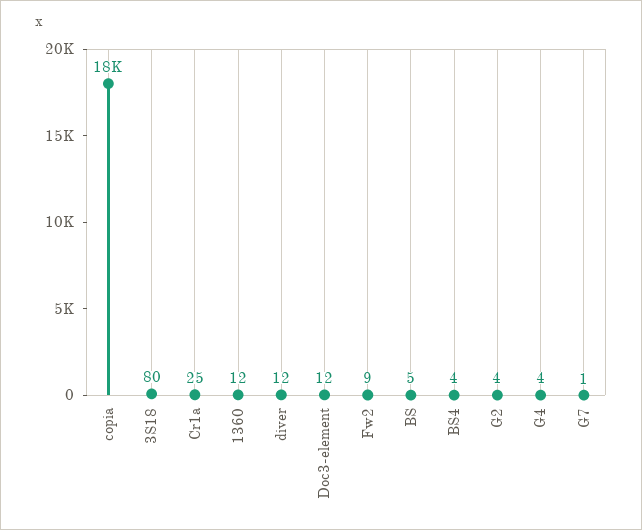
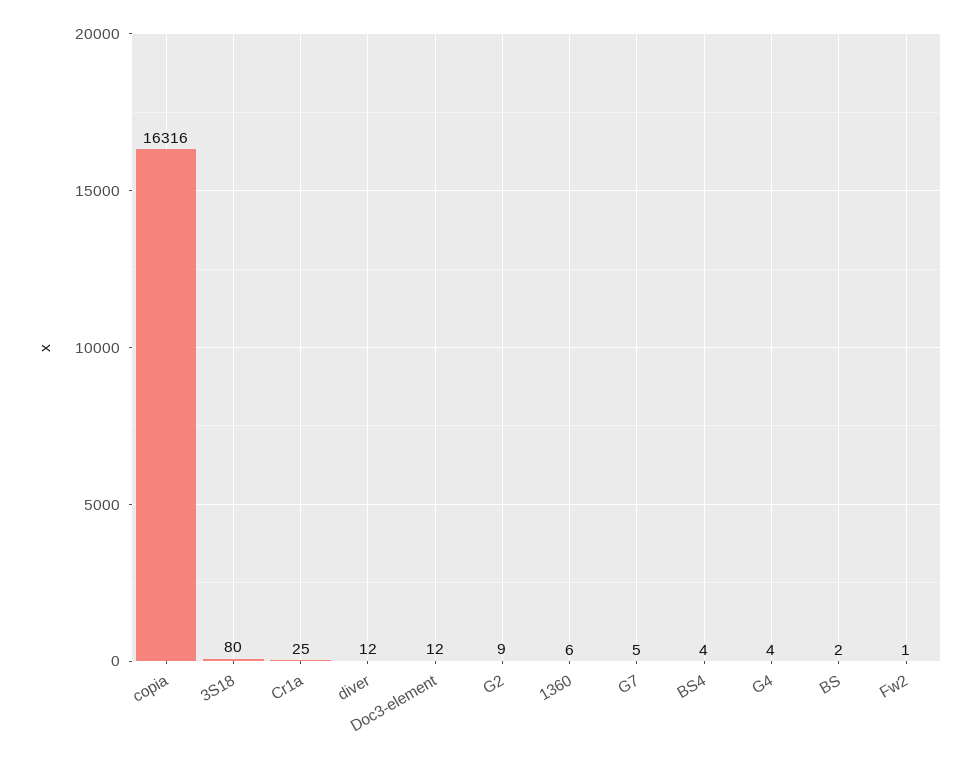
  {
-   "copia": 18000,
+   "copia": 16316,
    "3S18": 80,
    "Cr1a": 25,
-   "1360": 12,
+   "1360": 6,
    "diver": 12,
    "Doc3-element": 12,
-   "Fw2": 9,
+   "Fw2": 1,
-   "BS": 5,
+   "BS": 2,
    "BS4": 4,
-   "G2": 4,
+   "G2": 9,
    "G4": 4,
-   "G7": 1
+   "G7": 5
  }

